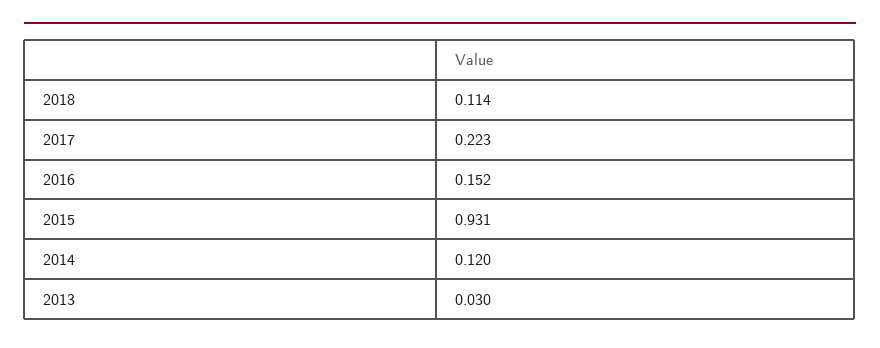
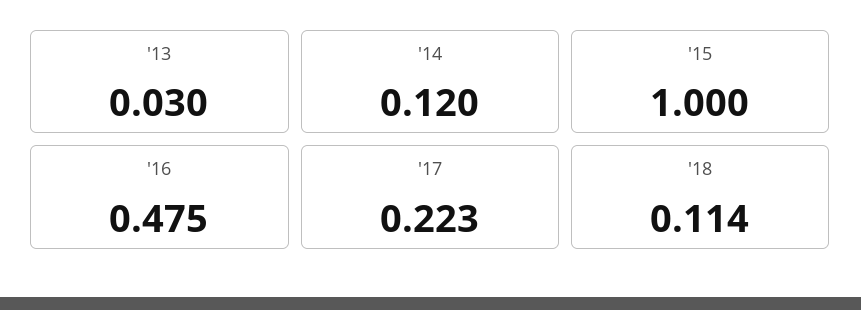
  {
    "2018": 0.114,
    "2017": 0.223,
-   "2016": 0.152,
+   "2016": 0.475,
-   "2015": 0.931,
+   "2015": 1,
    "2014": 0.12,
    "2013": 0.03
  }

